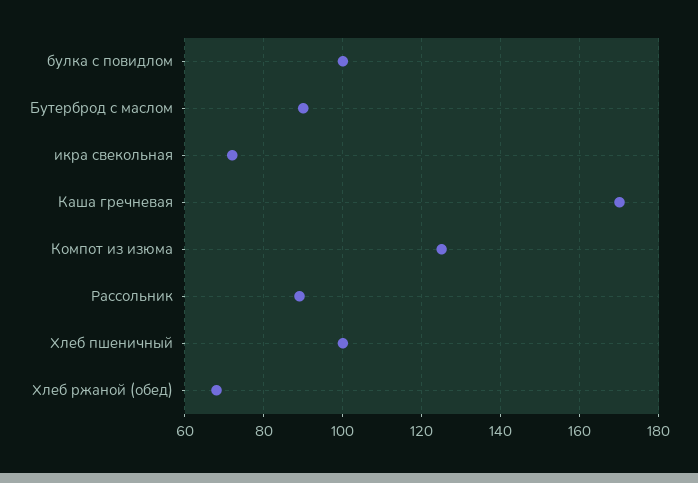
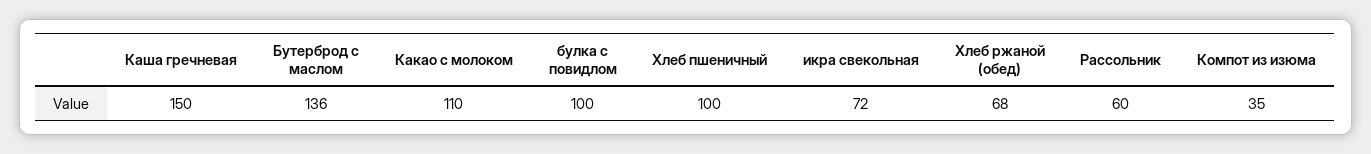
  {
    "булка с повидлом": 100,
-   "Бутерброд с маслом": 90,
+   "Бутерброд с маслом": 136,
    "икра свекольная": 72,
-   "Каша гречневая": 170,
+   "Каша гречневая": 150,
-   "Компот из изюма": 125,
+   "Компот из изюма": 35,
-   "Рассольник": 90,
+   "Рассольник": 60,
    "Хлеб пшеничный": 100,
-   "Хлеб ржаной (обед)": 68
+   "Хлеб ржаной (обед)": 68,
+   "Какао с молоком": 110
  }

